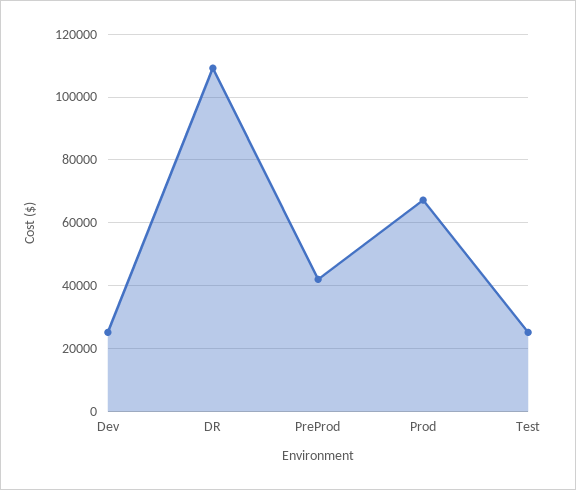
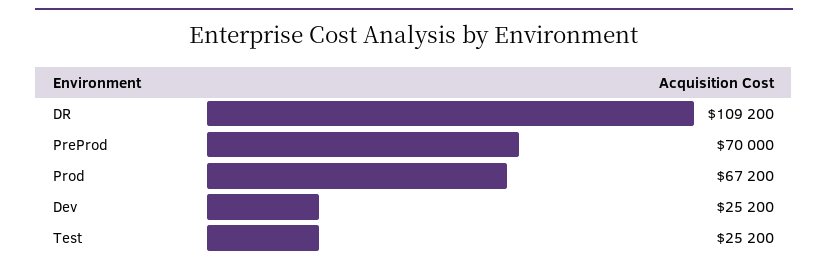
  {
    "Dev": 25200,
    "DR": 109200,
-   "PreProd": 42000,
+   "PreProd": 70000,
    "Prod": 67200,
    "Test": 25200
  }

